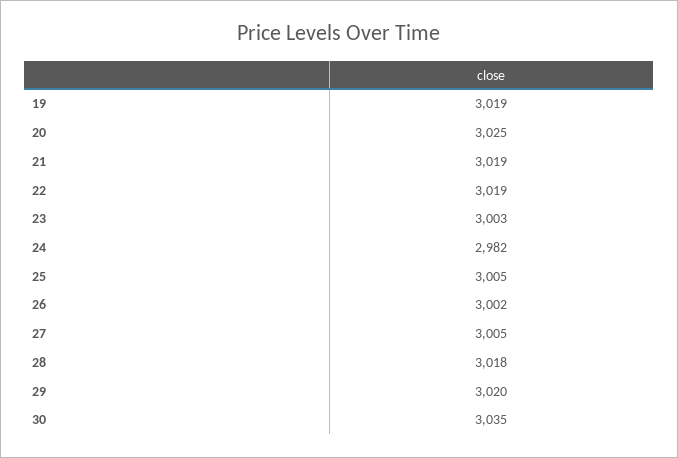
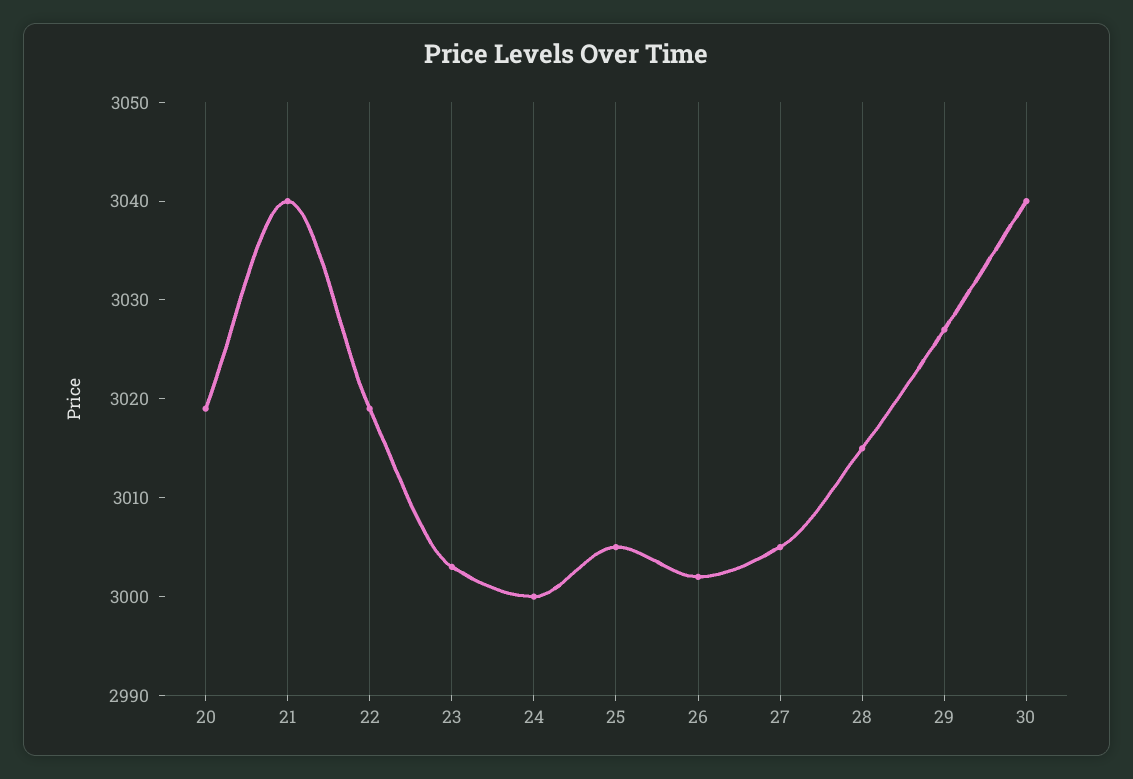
  {
-   "19": 3019,
-   "20": 3025,
+   "20": 3019,
-   "21": 3019,
+   "21": 3040,
    "22": 3019,
    "23": 3003,
-   "24": 2982,
+   "24": 3000,
    "25": 3005,
    "26": 3002,
    "27": 3005,
-   "28": 3018,
+   "28": 3015,
-   "29": 3020,
+   "29": 3027,
-   "30": 3035
+   "30": 3040
  }

